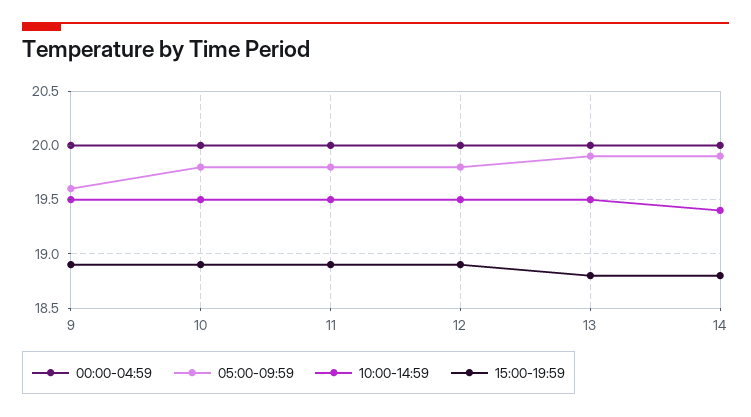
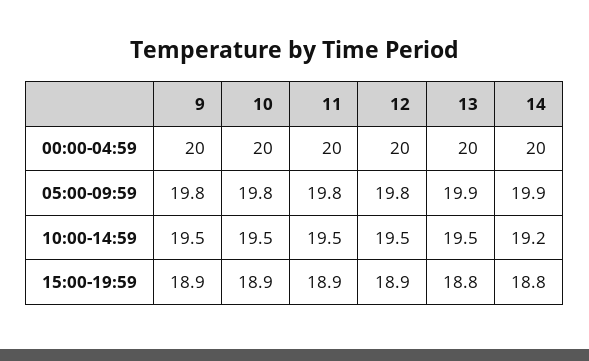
  {
    "00:00-04:59": {
      "9": 20,
      "10": 20,
      "11": 20,
      "12": 20,
      "13": 20,
      "14": 20
    },
    "05:00-09:59": {
-     "9": 19.6,
+     "9": 19.8,
      "10": 19.8,
      "11": 19.8,
      "12": 19.8,
      "13": 19.9,
      "14": 19.9
    },
    "10:00-14:59": {
      "9": 19.5,
      "10": 19.5,
      "11": 19.5,
      "12": 19.5,
      "13": 19.5,
-     "14": 19.4
+     "14": 19.2
    },
    "15:00-19:59": {
      "9": 18.9,
      "10": 18.9,
      "11": 18.9,
      "12": 18.9,
      "13": 18.8,
      "14": 18.8
    }
  }

